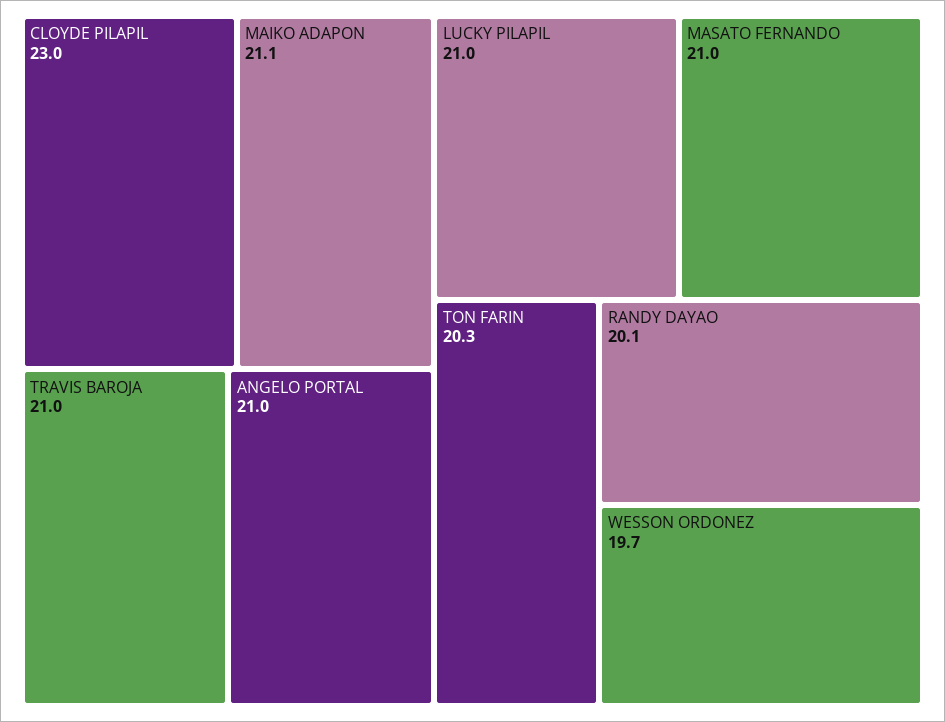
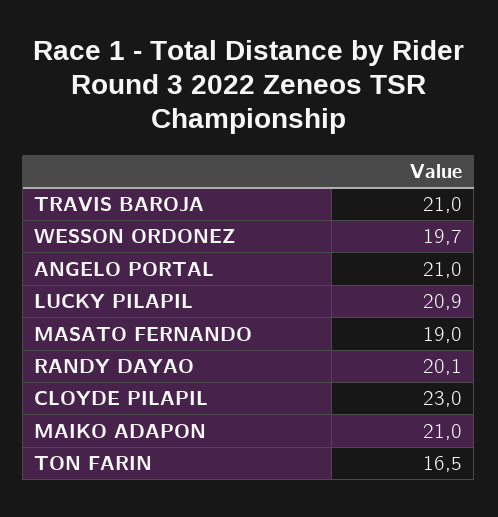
  {
    "CLOYDE PILAPIL": 23,
-   "MAIKO ADAPON": 21.1,
+   "MAIKO ADAPON": 21,
    "TRAVIS BAROJA": 21,
    "ANGELO PORTAL": 21,
-   "LUCKY PILAPIL": 21,
+   "LUCKY PILAPIL": 20.9,
-   "MASATO FERNANDO": 21,
+   "MASATO FERNANDO": 19,
-   "TON FARIN": 20.3,
+   "TON FARIN": 16.5,
    "RANDY DAYAO": 20.1,
    "WESSON ORDONEZ": 19.7
  }

